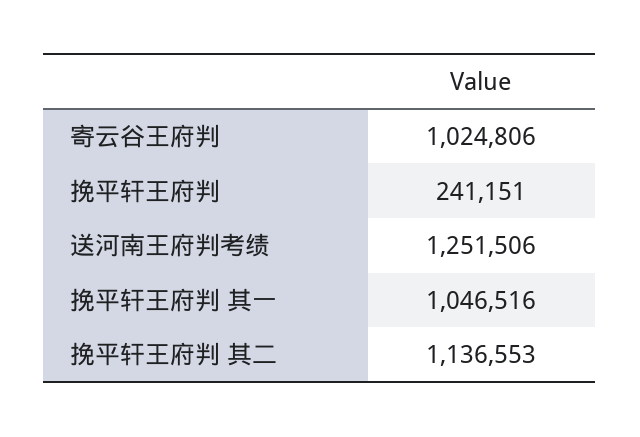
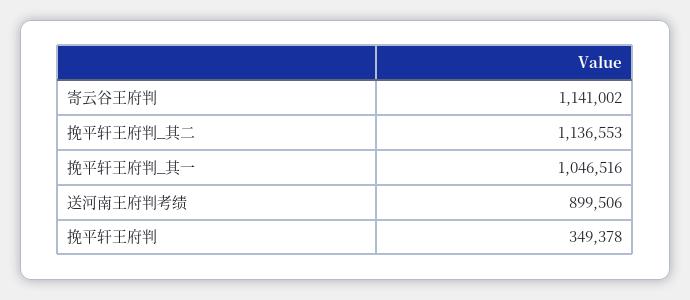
  {
-   "寄云谷王府判": 1024806,
+   "寄云谷王府判": 1141002,
-   "挽平轩王府判": 241151,
+   "挽平轩王府判": 349378,
-   "送河南王府判考绩": 1251506,
+   "送河南王府判考绩": 899506,
    "挽平轩王府判 其一": 1046516,
    "挽平轩王府判 其二": 1136553
  }

